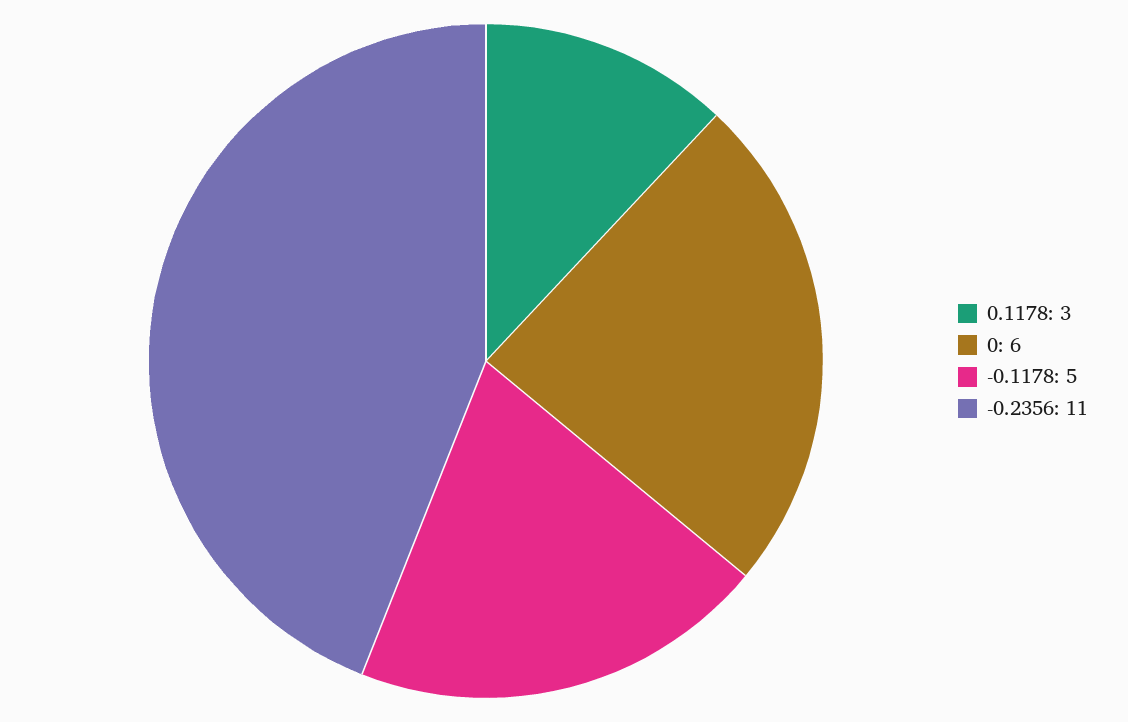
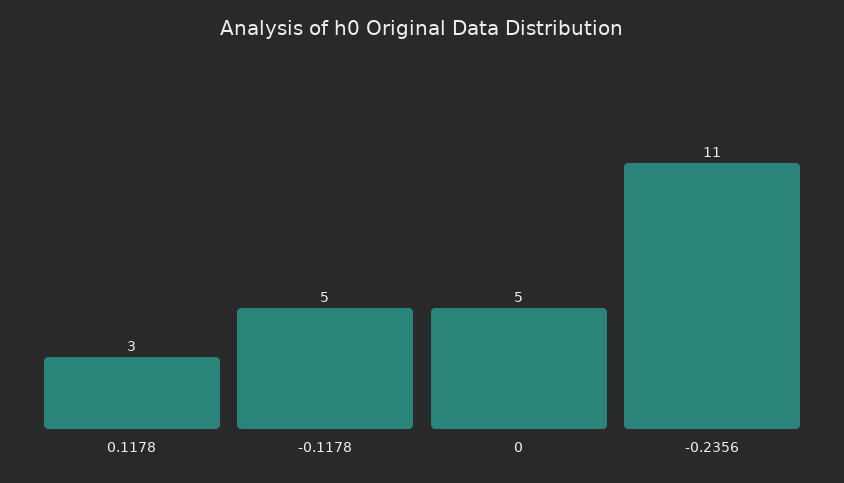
  {
    "0.1178": 3,
-   "0": 6,
+   "0": 5,
    "-0.1178": 5,
    "-0.2356": 11
  }

